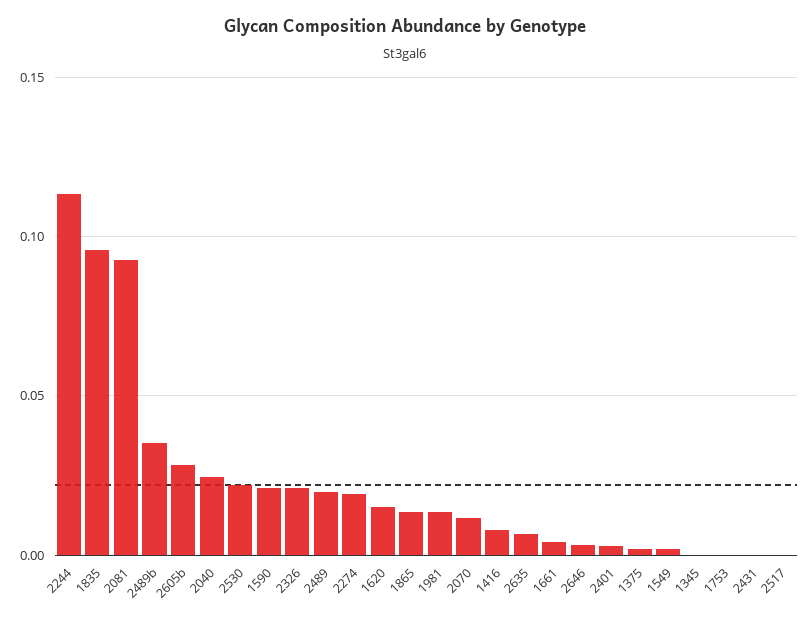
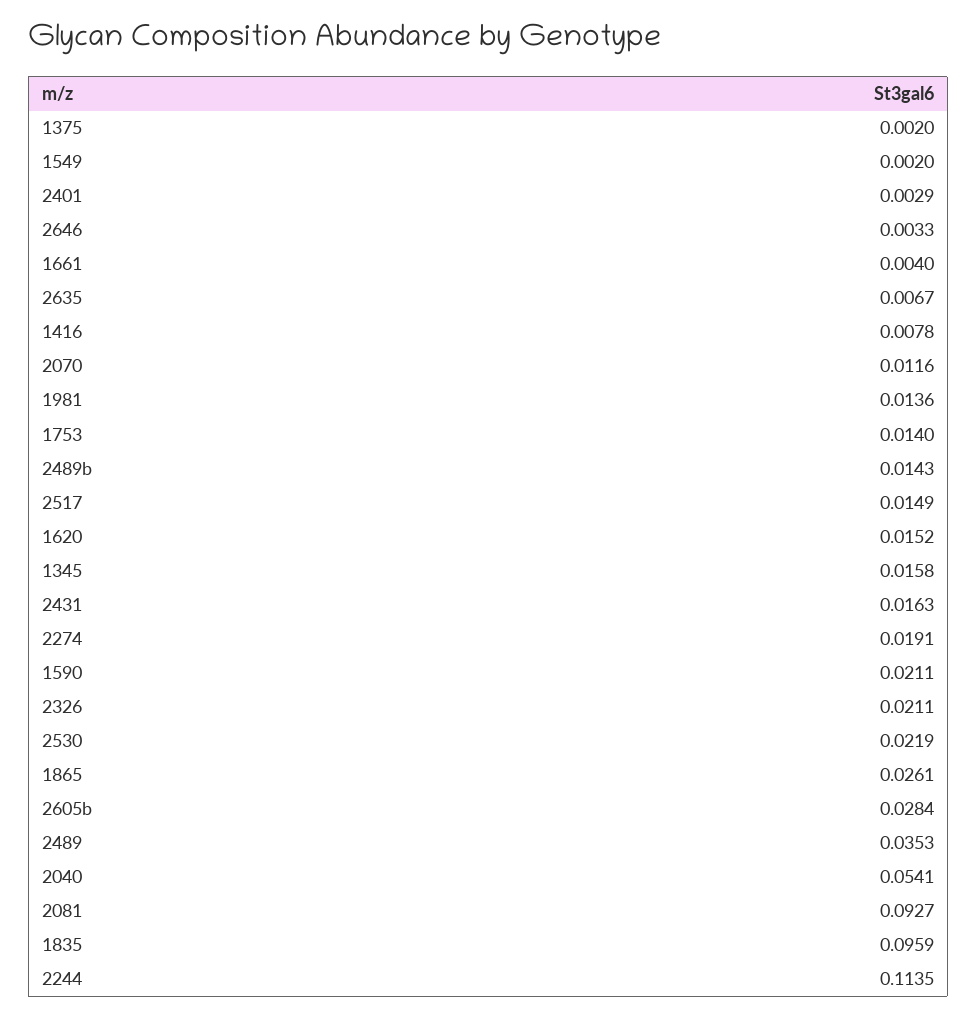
  {
    "2244": 0.1135,
    "1835": 0.0959,
    "2081": 0.0927,
-   "2489b": 0.035,
+   "2489b": 0.0143,
    "2605b": 0.0284,
-   "2040": 0.025,
+   "2040": 0.0541,
    "2530": 0.0219,
    "1590": 0.0211,
    "2326": 0.0211,
-   "2489": 0.02,
+   "2489": 0.0353,
    "2274": 0.0191,
    "1620": 0.0152,
-   "1865": 0.015,
+   "1865": 0.0261,
    "1981": 0.0136,
    "2070": 0.0116,
    "1416": 0.0078,
    "2635": 0.0067,
    "1661": 0.004,
    "2646": 0.0033,
    "2401": 0.0029,
    "1375": 0.002,
    "1549": 0.002,
-   "1345": 0,
+   "1345": 0.0158,
-   "1753": 0,
+   "1753": 0.014,
-   "2431": 0,
+   "2431": 0.0163,
-   "2517": 0
+   "2517": 0.0149
  }

